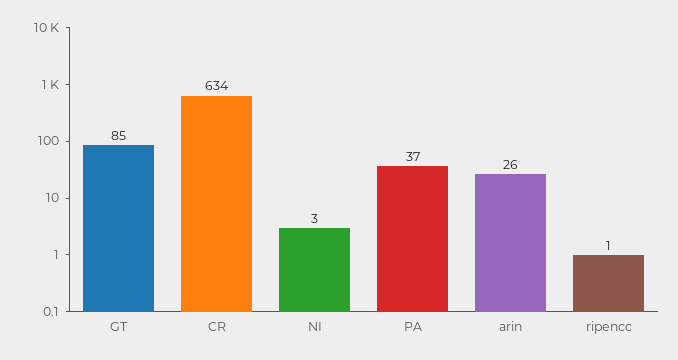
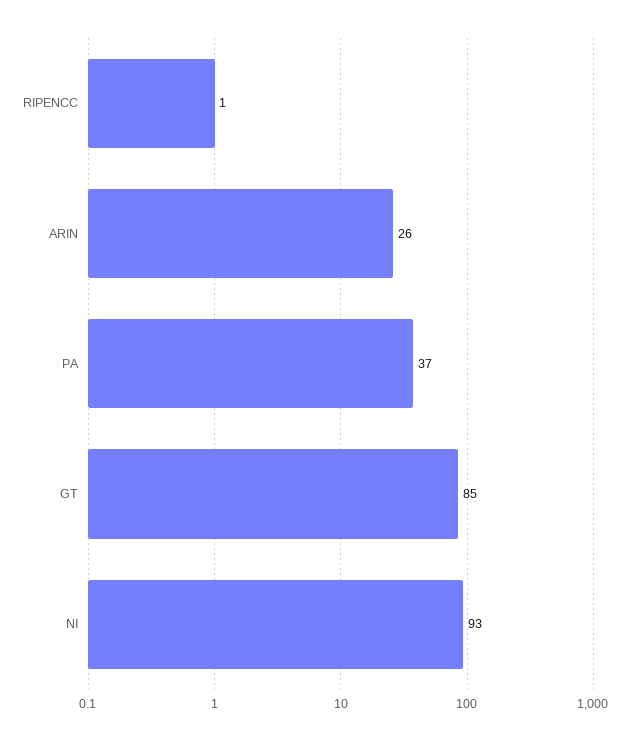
  {
    "GT": 85,
-   "CR": 634,
-   "NI": 3,
+   "NI": 93,
    "PA": 37,
    "arin": 26,
    "ripencc": 1
  }

